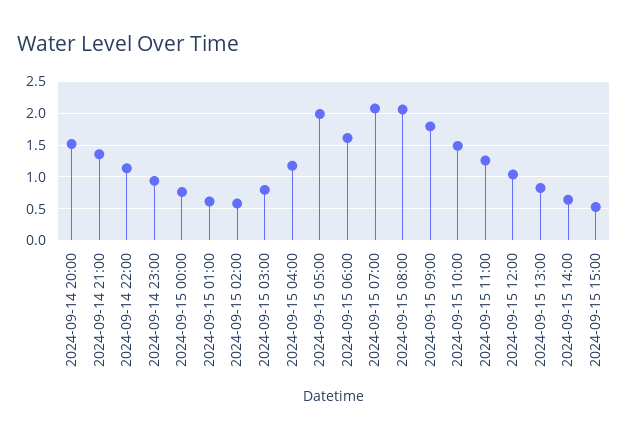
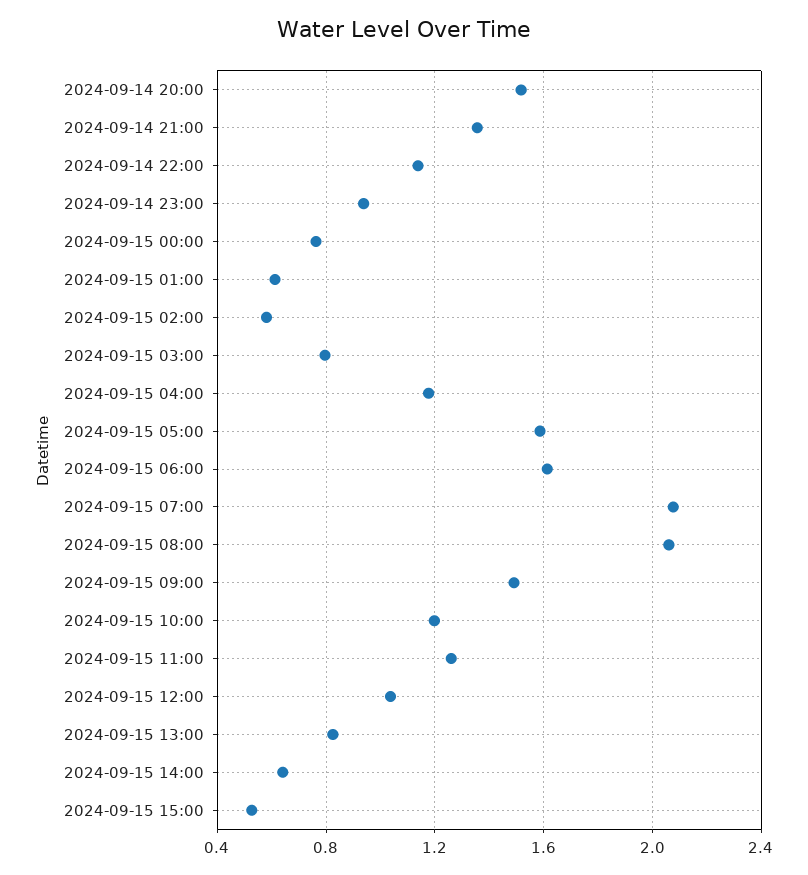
  {
    "2024-09-14 20:00": 1.5,
    "2024-09-14 21:00": 1.35,
    "2024-09-14 22:00": 1.15,
    "2024-09-14 23:00": 0.95,
    "2024-09-15 00:00": 0.75,
    "2024-09-15 01:00": 0.6,
    "2024-09-15 02:00": 0.6,
    "2024-09-15 03:00": 0.8,
    "2024-09-15 04:00": 1.2,
-   "2024-09-15 05:00": 2,
+   "2024-09-15 05:00": 1.6,
    "2024-09-15 06:00": 1.6,
    "2024-09-15 07:00": 2.1,
    "2024-09-15 08:00": 2.05,
-   "2024-09-15 09:00": 1.8,
+   "2024-09-15 09:00": 1.5,
-   "2024-09-15 10:00": 1.5,
+   "2024-09-15 10:00": 1.2,
    "2024-09-15 11:00": 1.25,
    "2024-09-15 12:00": 1.05,
    "2024-09-15 13:00": 0.85,
    "2024-09-15 14:00": 0.65,
    "2024-09-15 15:00": 0.55
  }

